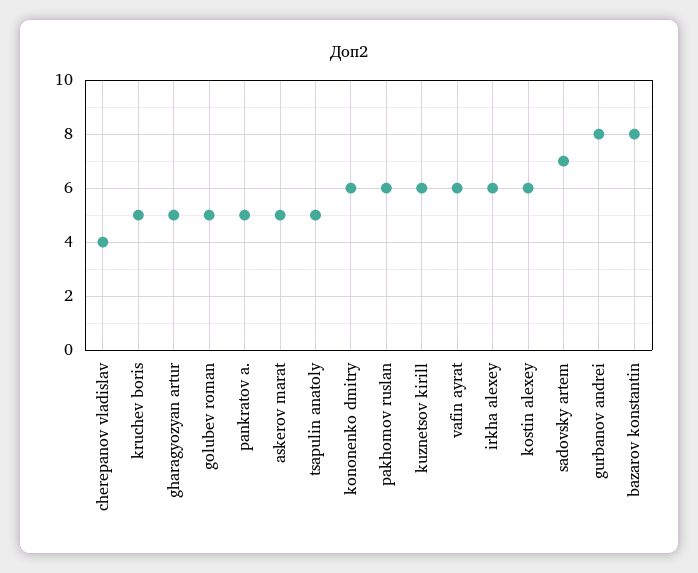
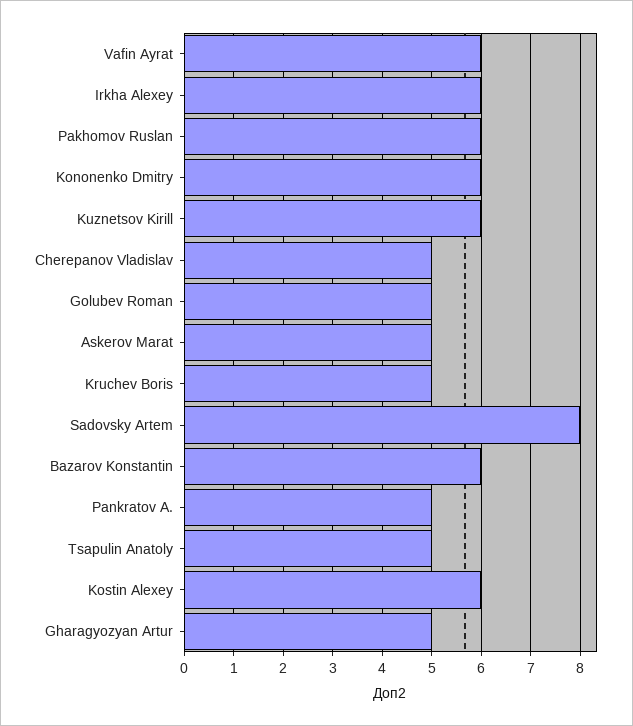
  {
-   "cherepanov vladislav": 4,
+   "cherepanov vladislav": 5,
    "kruchev boris": 5,
    "gharagyozyan artur": 5,
    "golubev roman": 5,
    "pankratov a.": 5,
    "askerov marat": 5,
    "tsapulin anatoly": 5,
    "kononenko dmitry": 6,
    "pakhomov ruslan": 6,
    "kuznetsov kirill": 6,
    "vafin ayrat": 6,
    "irkha alexey": 6,
    "kostin alexey": 6,
-   "sadovsky artem": 7,
+   "sadovsky artem": 8,
-   "gurbanov andrei": 8,
-   "bazarov konstantin": 8
+   "bazarov konstantin": 6
  }

